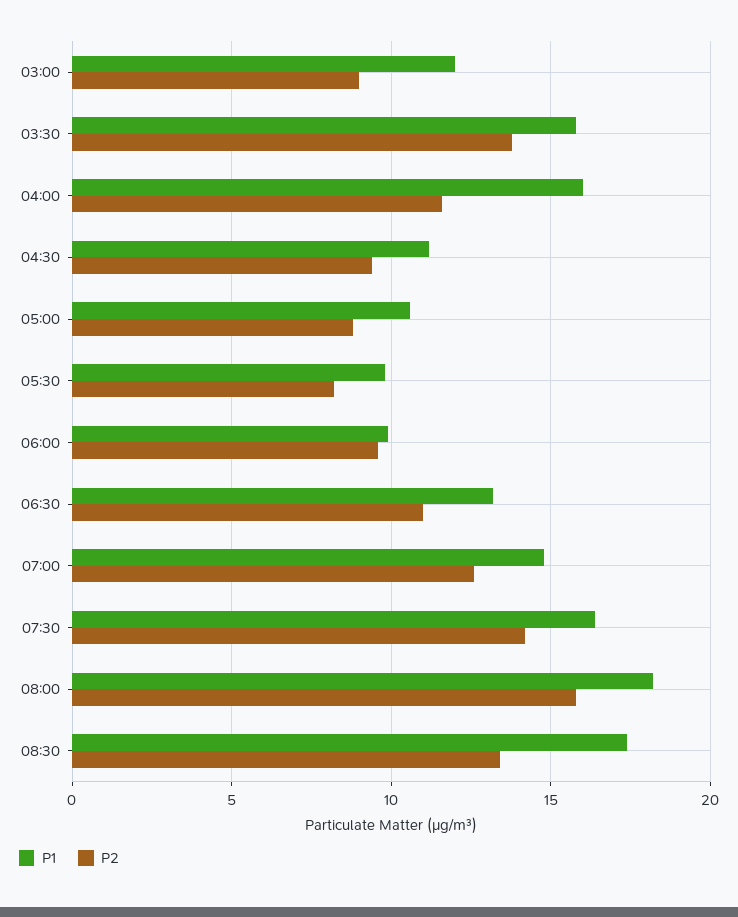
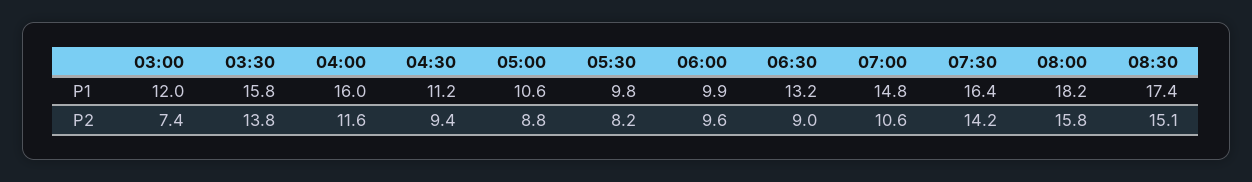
  {
    "P1": {
      "03:00": 12,
      "03:30": 15.8,
      "04:00": 16,
      "04:30": 11.2,
      "05:00": 10.6,
      "05:30": 9.8,
      "06:00": 9.9,
      "06:30": 13.2,
      "07:00": 14.8,
      "07:30": 16.4,
      "08:00": 18.2,
      "08:30": 17.4
    },
    "P2": {
-     "03:00": 9,
+     "03:00": 7.4,
      "03:30": 13.8,
      "04:00": 11.6,
      "04:30": 9.4,
      "05:00": 8.8,
      "05:30": 8.2,
      "06:00": 9.6,
-     "06:30": 11,
+     "06:30": 9,
-     "07:00": 12.5,
+     "07:00": 10.6,
      "07:30": 14.2,
      "08:00": 15.8,
-     "08:30": 13.5
+     "08:30": 15.1
    }
  }

